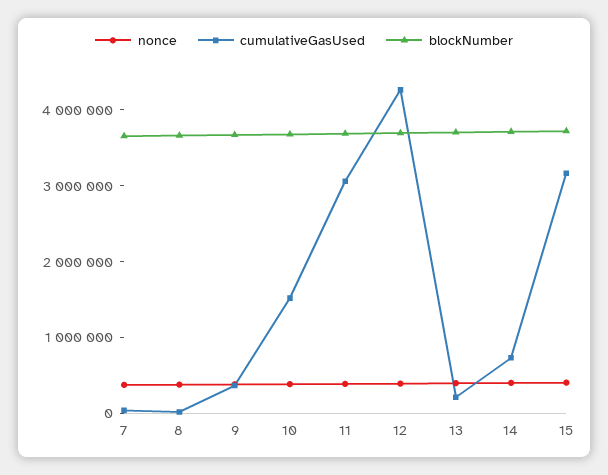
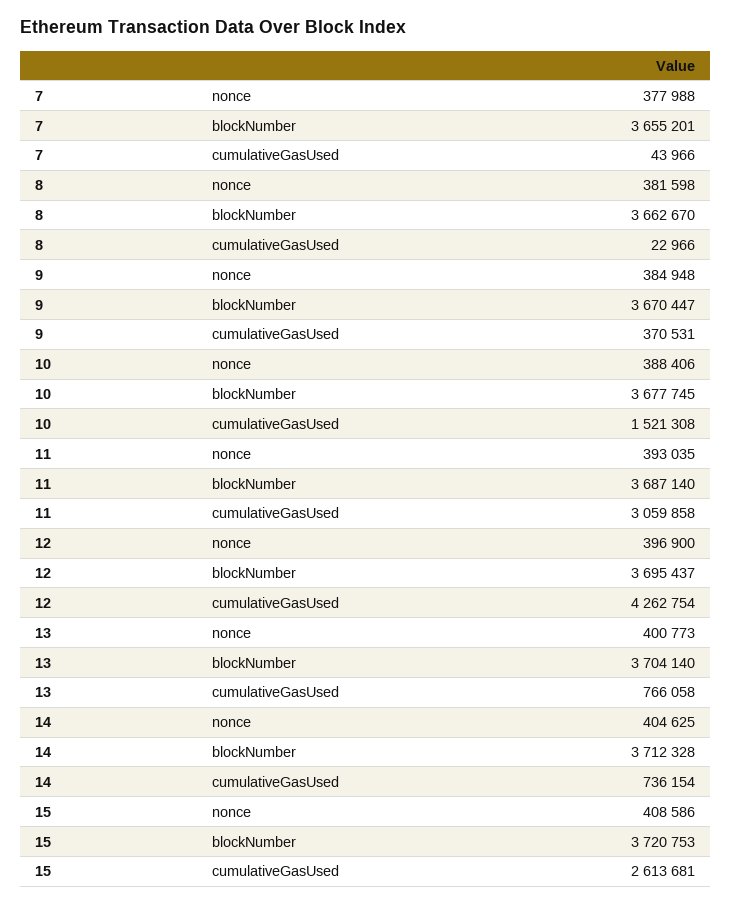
  {
    "nonce": {
      "7": 377988,
      "8": 381598,
      "9": 384948,
      "10": 388406,
      "11": 393035,
      "12": 396900,
      "13": 400773,
      "14": 404625,
      "15": 408586
    },
    "cumulativeGasUsed": {
      "7": 43966,
      "8": 22966,
      "9": 370531,
      "10": 1521308,
      "11": 3059858,
      "12": 4262754,
-     "13": 200000,
+     "13": 766058,
      "14": 736154,
-     "15": 3200000
+     "15": 2613681
    },
    "blockNumber": {
      "7": 3655201,
      "8": 3662670,
      "9": 3670447,
      "10": 3677745,
      "11": 3687140,
      "12": 3695437,
      "13": 3704140,
      "14": 3712328,
      "15": 3720753
    }
  }

